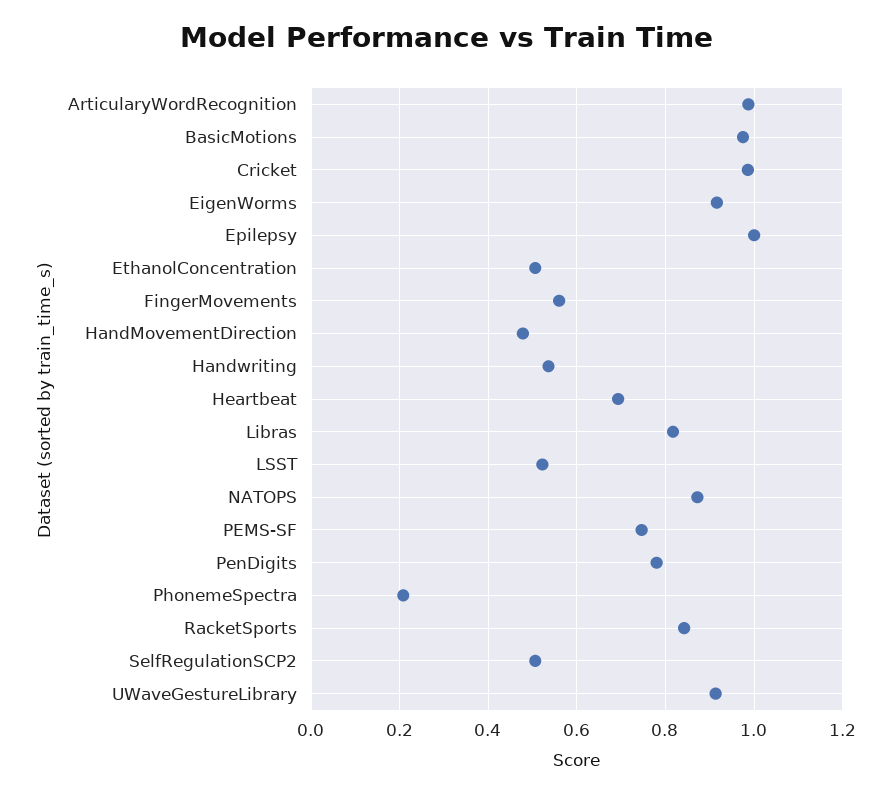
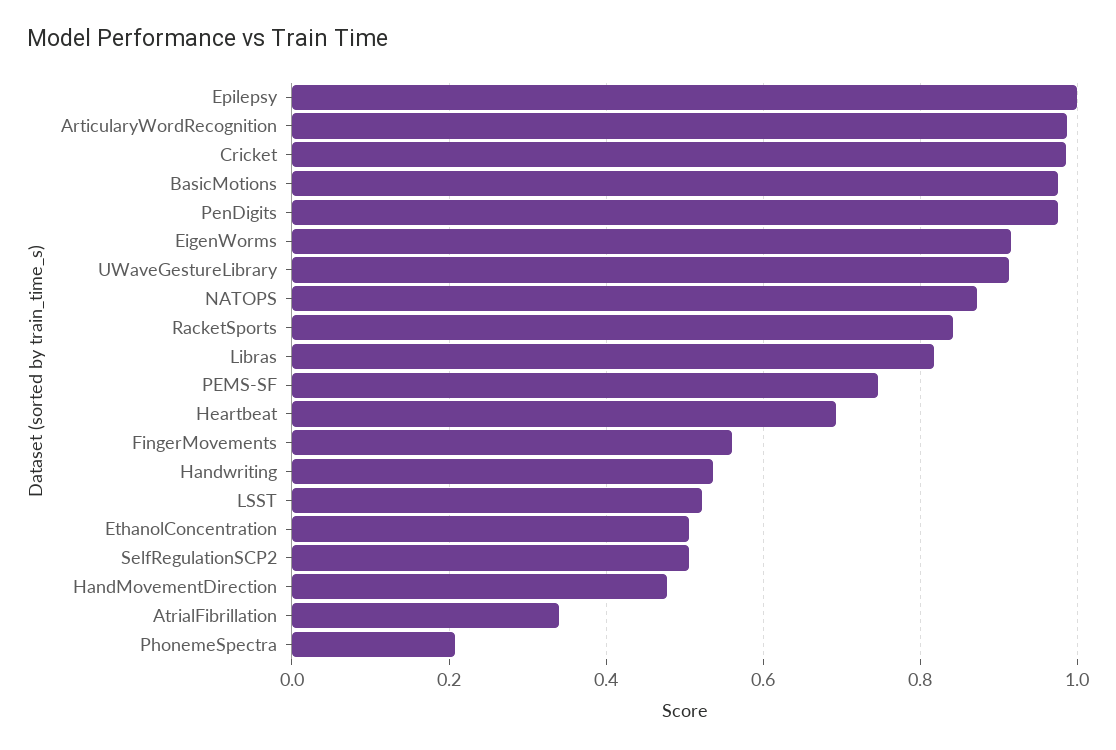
  {
    "ArticularyWordRecognition": 0.98,
    "BasicMotions": 0.98,
    "Cricket": 0.98,
    "EigenWorms": 0.92,
    "Epilepsy": 1,
    "EthanolConcentration": 0.5,
    "FingerMovements": 0.56,
    "HandMovementDirection": 0.48,
    "Handwriting": 0.54,
    "Heartbeat": 0.7,
    "Libras": 0.82,
    "LSST": 0.52,
    "NATOPS": 0.88,
    "PEMS-SF": 0.74,
-   "PenDigits": 0.78,
+   "PenDigits": 0.98,
    "PhonemeSpectra": 0.2,
    "RacketSports": 0.84,
    "SelfRegulationSCP2": 0.5,
-   "UWaveGestureLibrary": 0.92
+   "UWaveGestureLibrary": 0.92,
+   "AtrialFibrillation": 0.34
  }

